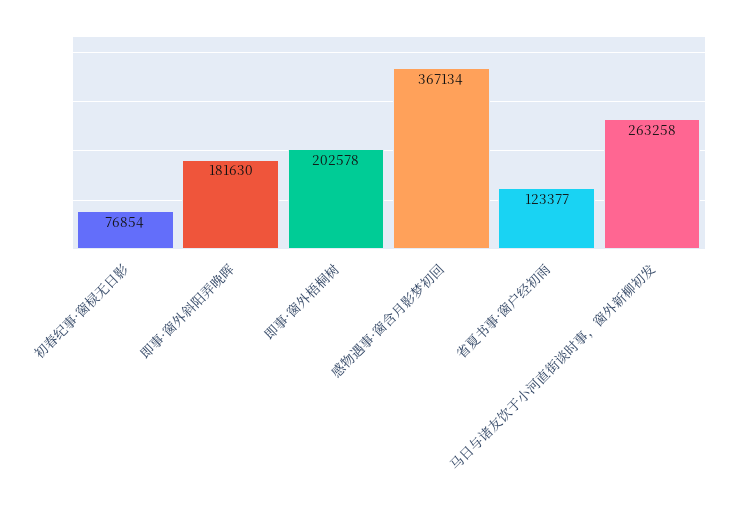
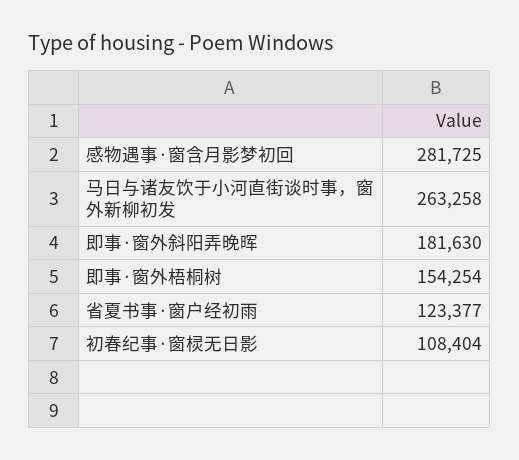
  {
-   "初春纪事·窗棂无日影": 76854,
+   "初春纪事·窗棂无日影": 108404,
    "即事·窗外斜阳弄晚晖": 181630,
-   "即事·窗外梧桐树": 202578,
+   "即事·窗外梧桐树": 154254,
-   "感物遇事·窗含月影梦初回": 367134,
+   "感物遇事·窗含月影梦初回": 281725,
    "省夏书事·窗户经初雨": 123377,
    "马日与诸友饮于小河直街谈时事，窗外新柳初发": 263258
  }

